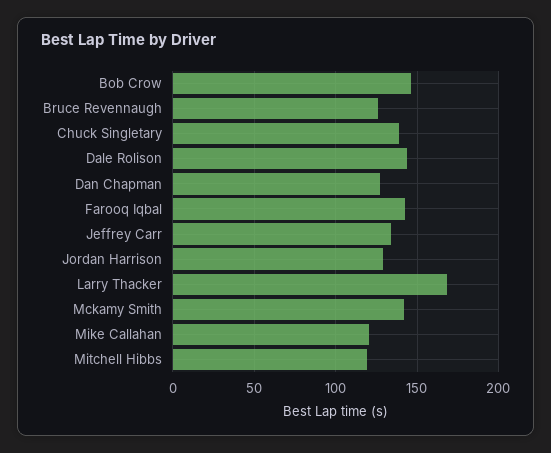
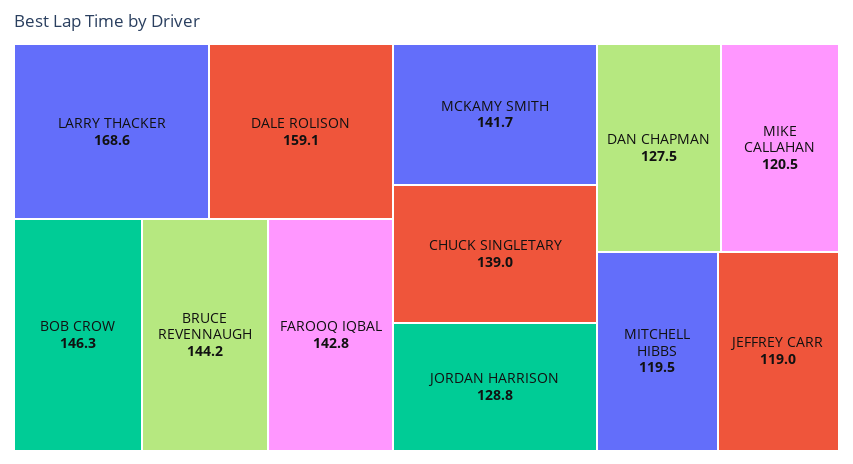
  {
    "Bob Crow": 146.3,
-   "Bruce Revennaugh": 125,
+   "Bruce Revennaugh": 144.2,
    "Chuck Singletary": 139,
-   "Dale Rolison": 145,
+   "Dale Rolison": 159.1,
    "Dan Chapman": 127.5,
    "Farooq Iqbal": 142.8,
-   "Jeffrey Carr": 135,
+   "Jeffrey Carr": 119,
    "Jordan Harrison": 128.8,
    "Larry Thacker": 168.6,
    "Mckamy Smith": 141.7,
    "Mike Callahan": 120.5,
    "Mitchell Hibbs": 119.5
  }

